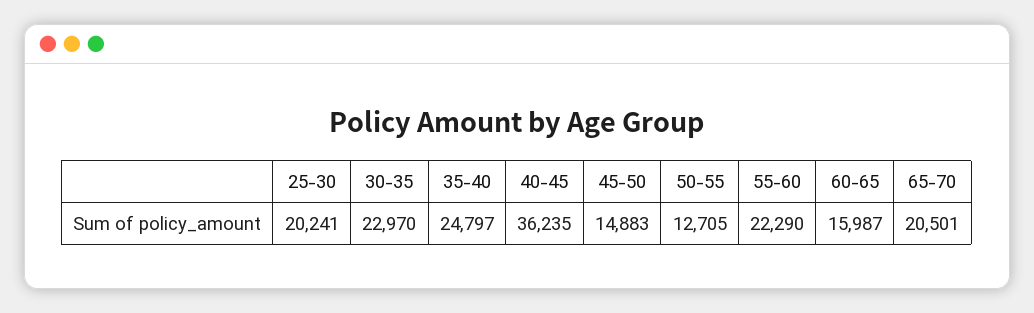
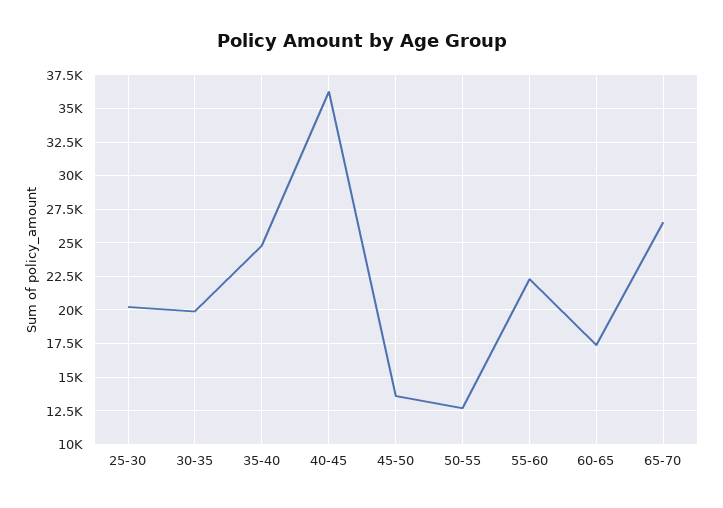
  {
    "25-30": 20241,
-   "30-35": 22970,
+   "30-35": 20000,
    "35-40": 24797,
    "40-45": 36235,
-   "45-50": 14883,
+   "45-50": 13500,
    "50-55": 12705,
    "55-60": 22290,
-   "60-65": 15987,
+   "60-65": 17500,
-   "65-70": 20501
+   "65-70": 26500
  }

